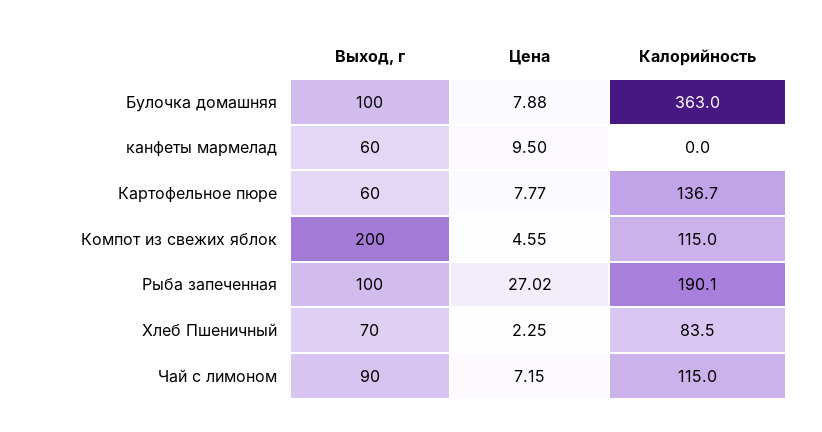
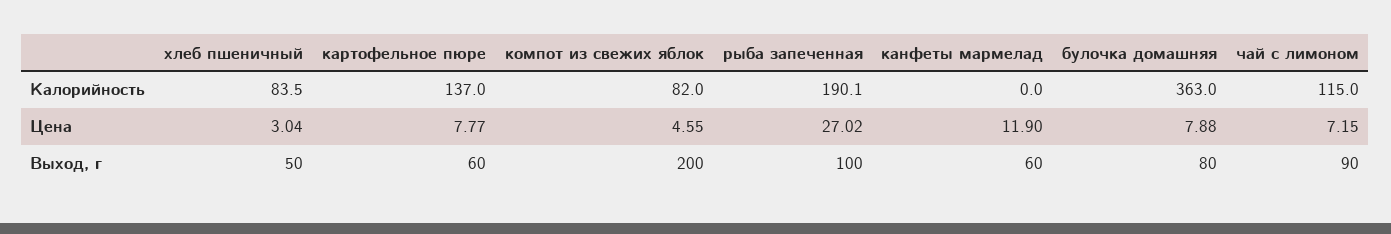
  {
    "Выход, г": {
-     "Булочка домашняя": 100,
+     "Булочка домашняя": 80,
      "канфеты мармелад": 60,
      "Картофельное пюре": 60,
      "Компот из свежих яблок": 200,
      "Рыба запеченная": 100,
-     "Хлеб Пшеничный": 70,
+     "Хлеб Пшеничный": 50,
      "Чай с лимоном": 90
    },
    "Цена": {
      "Булочка домашняя": 7.88,
-     "канфеты мармелад": 9.5,
+     "канфеты мармелад": 11.9,
      "Картофельное пюре": 7.77,
      "Компот из свежих яблок": 4.55,
      "Рыба запеченная": 27.02,
-     "Хлеб Пшеничный": 2.25,
+     "Хлеб Пшеничный": 3.04,
      "Чай с лимоном": 7.15
    },
    "Калорийность": {
      "Булочка домашняя": 363,
      "канфеты мармелад": 0,
-     "Картофельное пюре": 136.7,
+     "Картофельное пюре": 137,
-     "Компот из свежих яблок": 115,
+     "Компот из свежих яблок": 82,
      "Рыба запеченная": 190.1,
      "Хлеб Пшеничный": 83.5,
      "Чай с лимоном": 115
    }
  }

